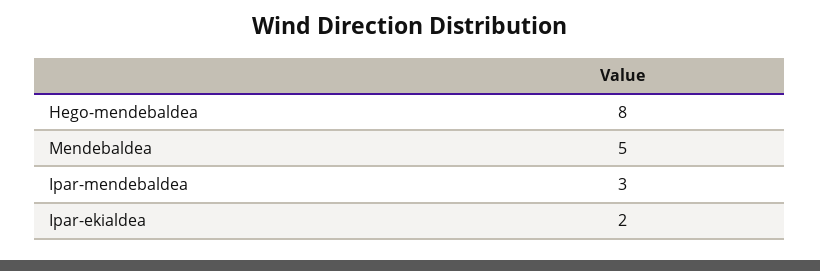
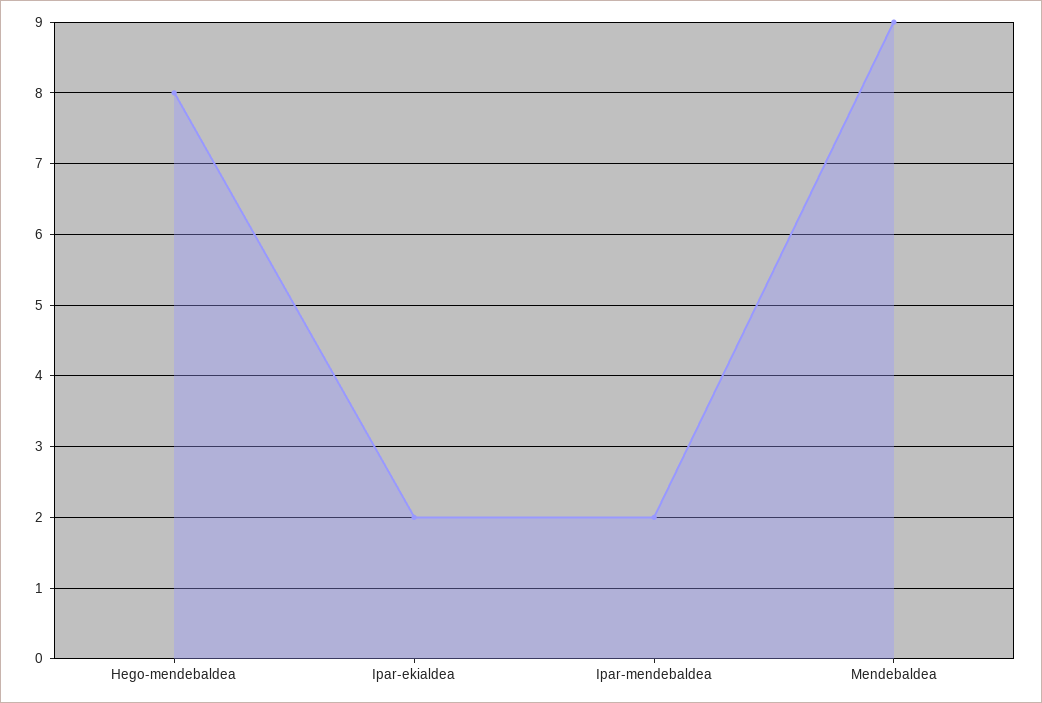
  {
    "Hego-mendebaldea": 8,
-   "Mendebaldea": 5,
+   "Mendebaldea": 9,
-   "Ipar-mendebaldea": 3,
+   "Ipar-mendebaldea": 2,
    "Ipar-ekialdea": 2
  }

